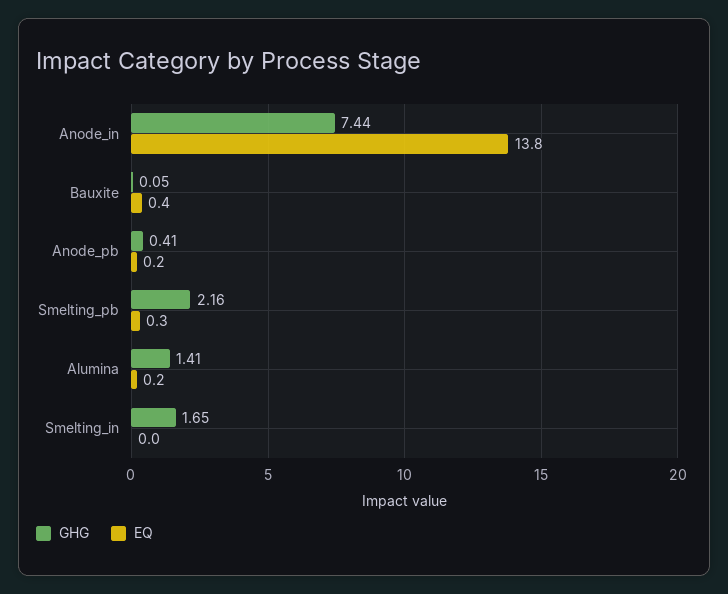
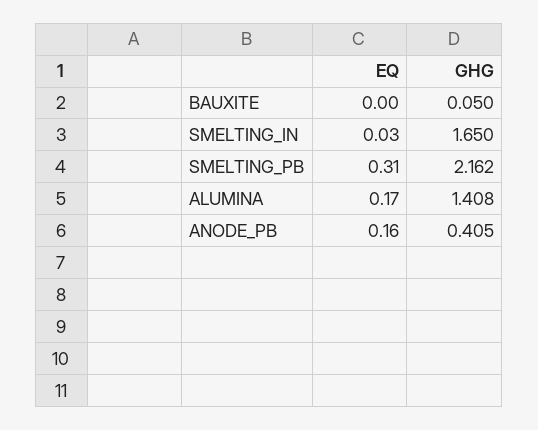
  {
    "GHG": {
-     "Anode_in": 7.44,
      "Bauxite": 0.05,
      "Anode_pb": 0.405,
      "Smelting_pb": 2.162,
      "Alumina": 1.408,
      "Smelting_in": 1.65
    },
    "EQ": {
-     "Anode_in": 13.8,
-     "Bauxite": 0.4,
+     "Bauxite": 0,
      "Anode_pb": 0.16,
      "Smelting_pb": 0.31,
      "Alumina": 0.17,
      "Smelting_in": 0.03
    }
  }

